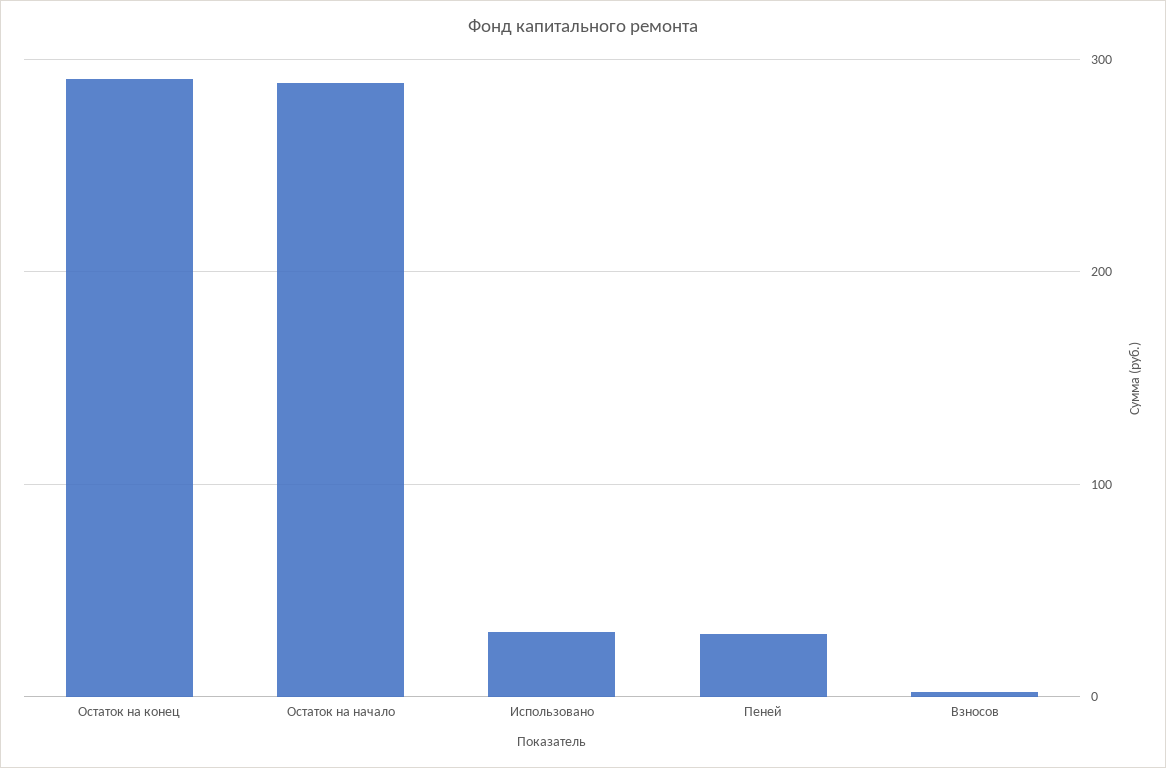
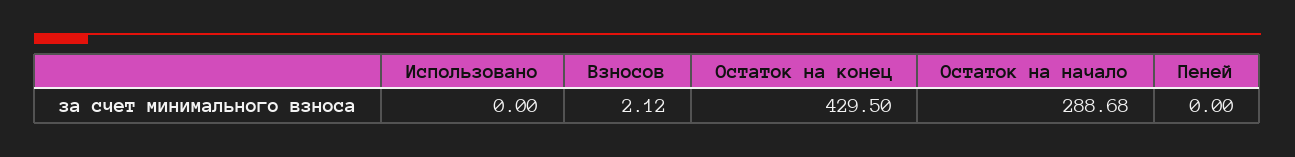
  {
-   "Остаток на конец": 290,
+   "Остаток на конец": 429.5,
    "Остаток на начало": 288.68,
-   "Использовано": 30,
+   "Использовано": 0,
-   "Пеней": 30,
+   "Пеней": 0,
    "Взносов": 2.12
  }

